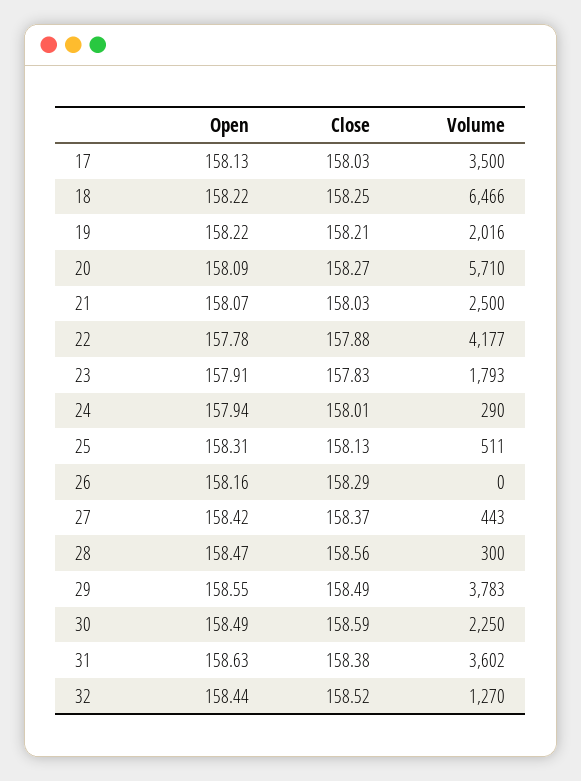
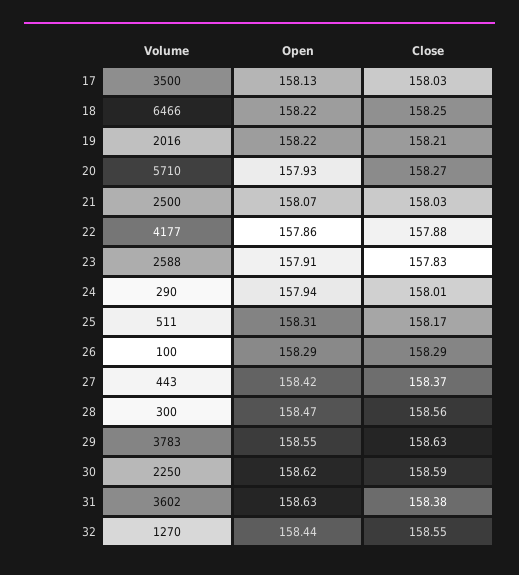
  {
    "Open": {
      "17": 158.13,
      "18": 158.22,
      "19": 158.22,
-     "20": 158.09,
+     "20": 157.93,
      "21": 158.07,
-     "22": 157.78,
+     "22": 157.86,
      "23": 157.91,
      "24": 157.94,
      "25": 158.31,
-     "26": 158.16,
+     "26": 158.29,
      "27": 158.42,
      "28": 158.47,
      "29": 158.55,
-     "30": 158.49,
+     "30": 158.62,
      "31": 158.63,
      "32": 158.44
    },
    "Close": {
      "17": 158.03,
      "18": 158.25,
      "19": 158.21,
      "20": 158.27,
      "21": 158.03,
      "22": 157.88,
      "23": 157.83,
      "24": 158.01,
-     "25": 158.13,
+     "25": 158.17,
      "26": 158.29,
      "27": 158.37,
      "28": 158.56,
-     "29": 158.49,
+     "29": 158.63,
      "30": 158.59,
      "31": 158.38,
-     "32": 158.52
+     "32": 158.55
    },
    "Volume": {
      "17": 3500,
      "18": 6466,
      "19": 2016,
      "20": 5710,
      "21": 2500,
      "22": 4177,
-     "23": 1793,
+     "23": 2588,
      "24": 290,
      "25": 511,
-     "26": 0,
+     "26": 100,
      "27": 443,
      "28": 300,
      "29": 3783,
      "30": 2250,
      "31": 3602,
      "32": 1270
    }
  }

